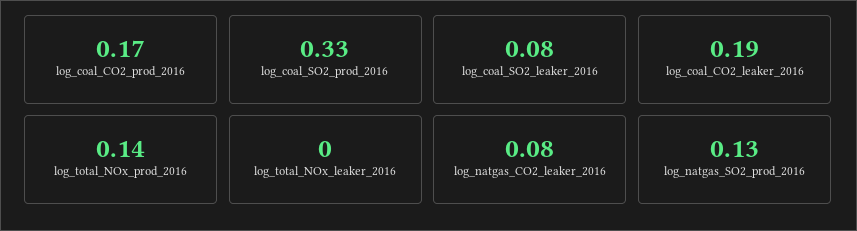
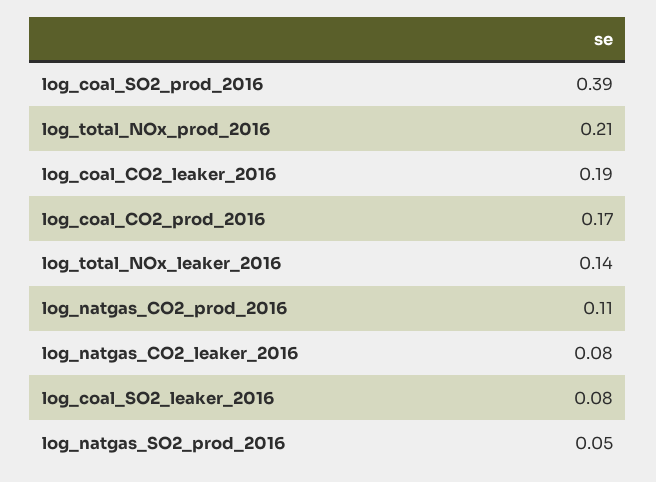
  {
    "log_coal_CO2_prod_2016": 0.17,
-   "log_coal_SO2_prod_2016": 0.33,
+   "log_coal_SO2_prod_2016": 0.39,
    "log_coal_SO2_leaker_2016": 0.08,
    "log_coal_CO2_leaker_2016": 0.19,
-   "log_total_NOx_prod_2016": 0.14,
+   "log_total_NOx_prod_2016": 0.21,
-   "log_total_NOx_leaker_2016": 0,
+   "log_total_NOx_leaker_2016": 0.14,
    "log_natgas_CO2_leaker_2016": 0.08,
-   "log_natgas_SO2_prod_2016": 0.13
+   "log_natgas_SO2_prod_2016": 0.05,
+   "log_natgas_CO2_prod_2016": 0.11
  }

